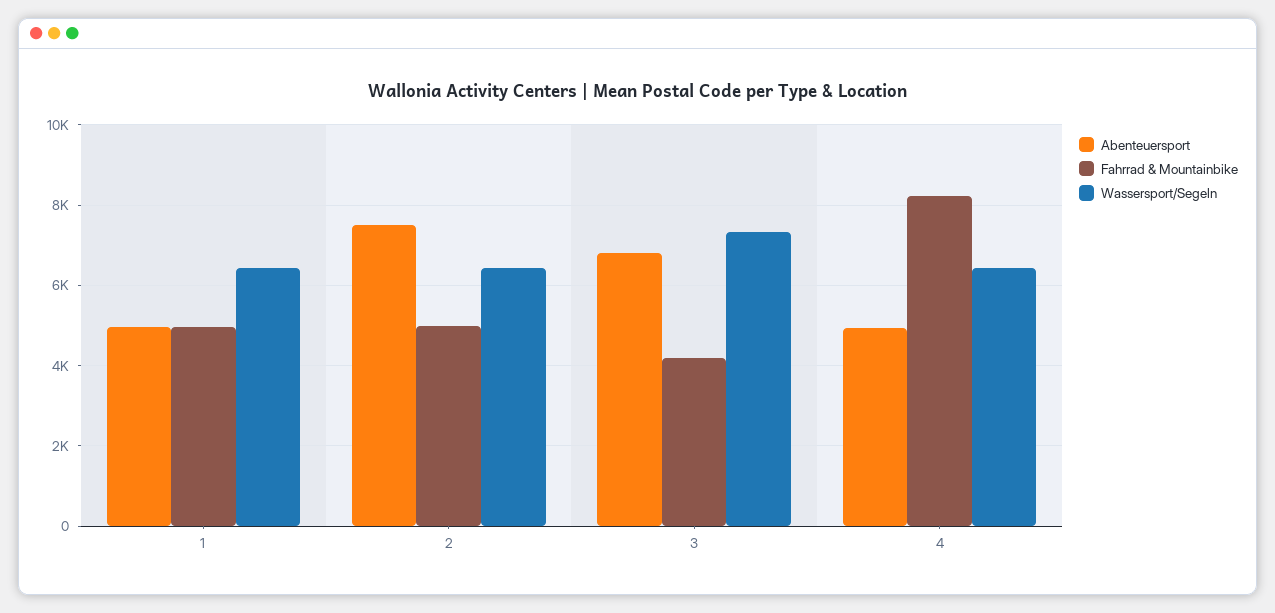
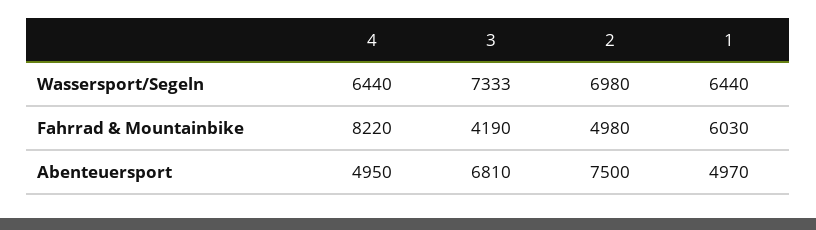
  {
    "Abenteuersport": {
      "1": 4970,
      "2": 7500,
      "3": 6810,
      "4": 4950
    },
    "Fahrrad & Mountainbike": {
-     "1": 5000,
+     "1": 6030,
      "2": 4980,
      "3": 4190,
      "4": 8220
    },
    "Wassersport/Segeln": {
      "1": 6440,
-     "2": 6400,
+     "2": 6980,
      "3": 7333,
      "4": 6440
    }
  }

